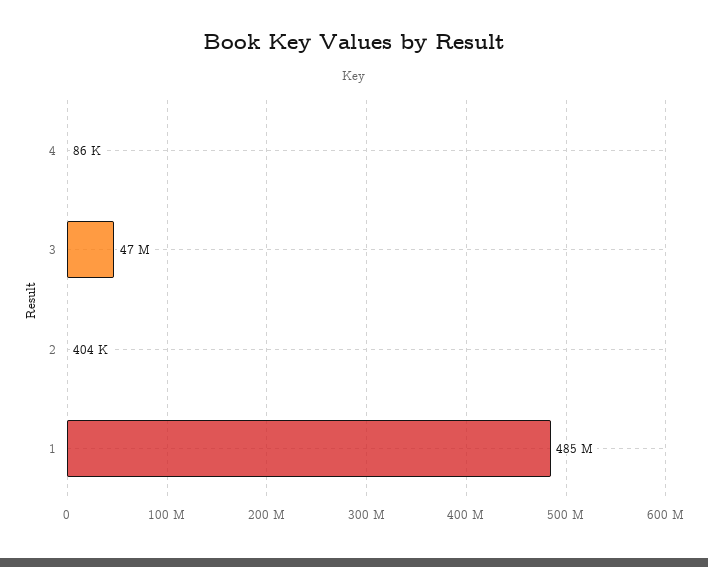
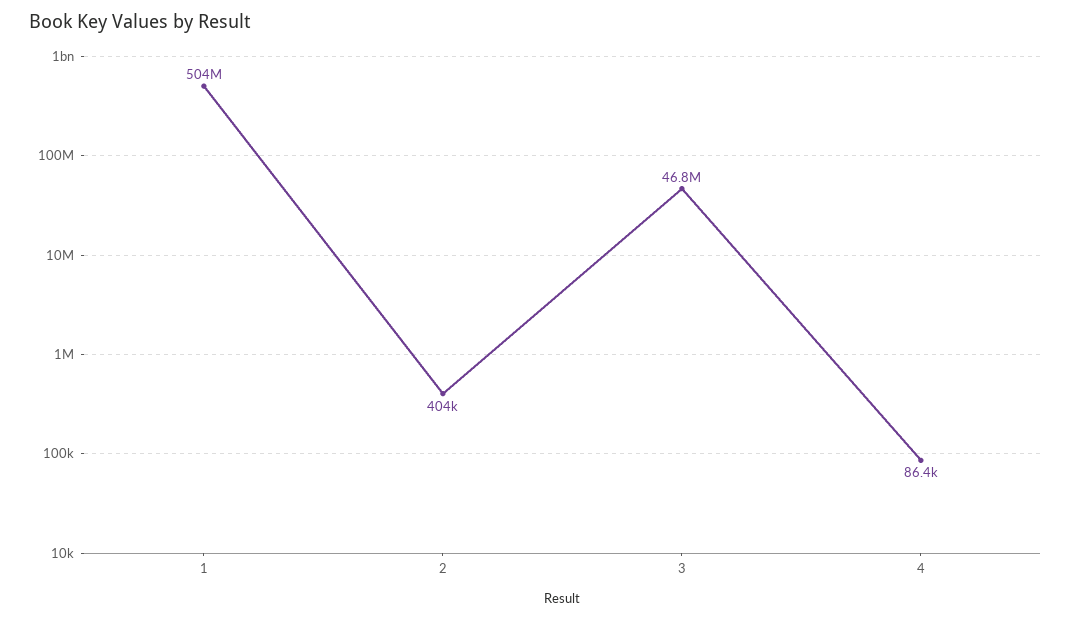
  {
    "4": 86400,
    "3": 46800000,
    "2": 404000,
-   "1": 485000000
+   "1": 504000000
  }

